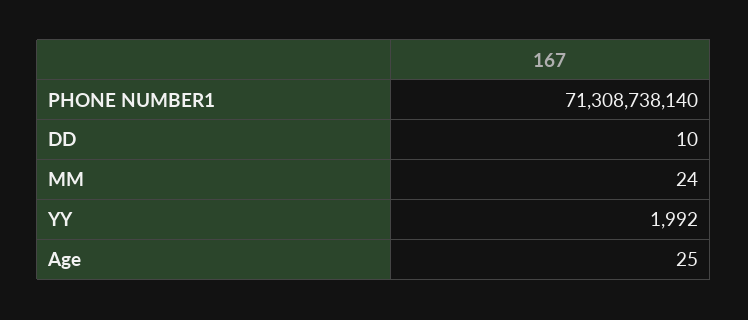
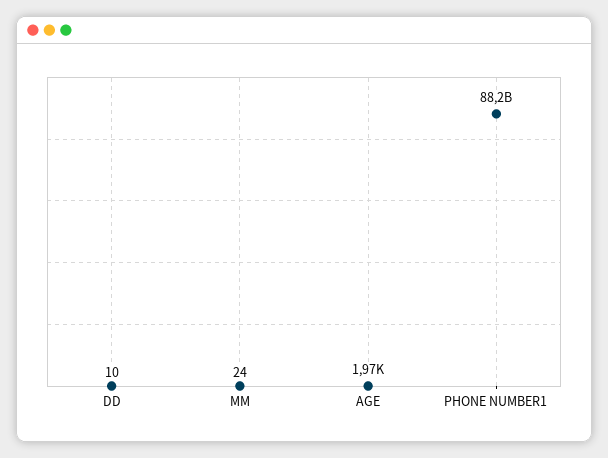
  {
-   "PHONE NUMBER1": 71308738140,
+   "PHONE NUMBER1": 88200000000,
    "DD": 10,
    "MM": 24,
-   "YY": 1992,
-   "Age": 25
+   "Age": 1970
  }

